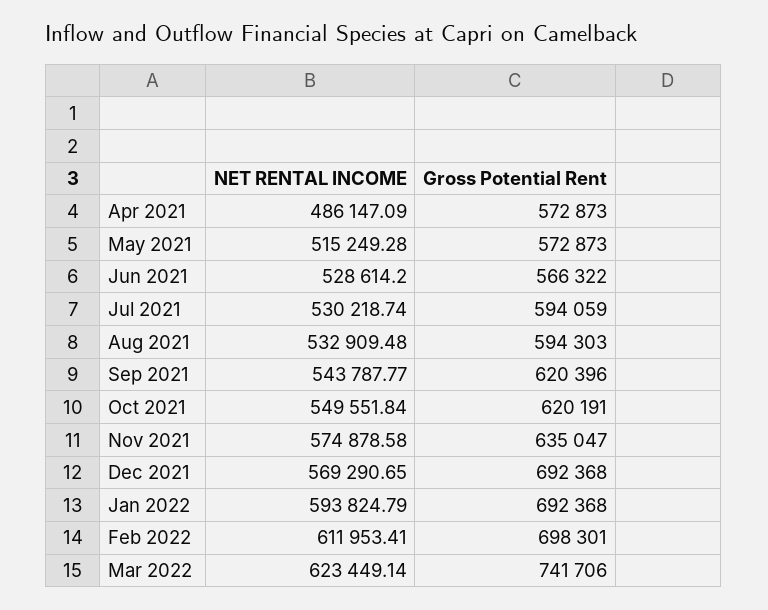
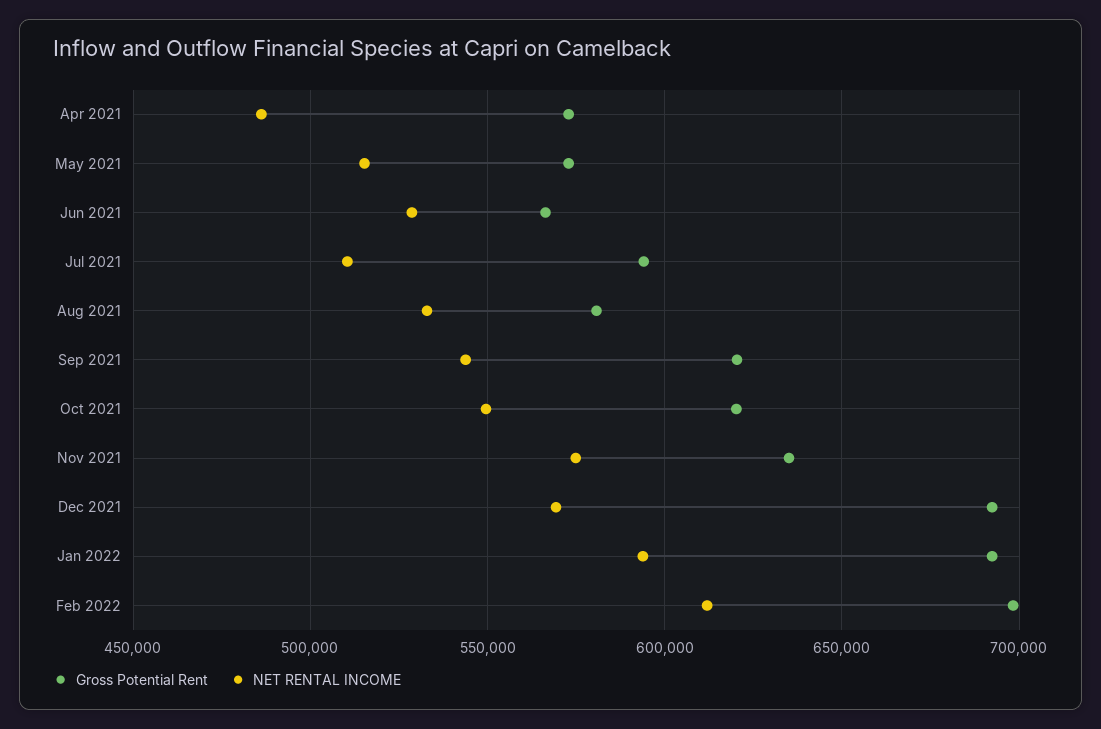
  {
    "NET RENTAL INCOME": {
      "Apr 2021": 486147.09,
      "May 2021": 515249.28,
      "Jun 2021": 528614.2,
-     "Jul 2021": 530218.74,
+     "Jul 2021": 510000,
      "Aug 2021": 532909.48,
      "Sep 2021": 543787.77,
      "Oct 2021": 549551.84,
      "Nov 2021": 574878.58,
      "Dec 2021": 569290.65,
      "Jan 2022": 593824.79,
-     "Feb 2022": 611953.41,
+     "Feb 2022": 611953.41
-     "Mar 2022": 623449.14
    },
    "Gross Potential Rent": {
      "Apr 2021": 572873,
      "May 2021": 572873,
      "Jun 2021": 566322,
      "Jul 2021": 594059,
-     "Aug 2021": 594303,
+     "Aug 2021": 580000,
      "Sep 2021": 620396,
      "Oct 2021": 620191,
      "Nov 2021": 635047,
      "Dec 2021": 692368,
      "Jan 2022": 692368,
-     "Feb 2022": 698301,
+     "Feb 2022": 698301
-     "Mar 2022": 741706
    }
  }

